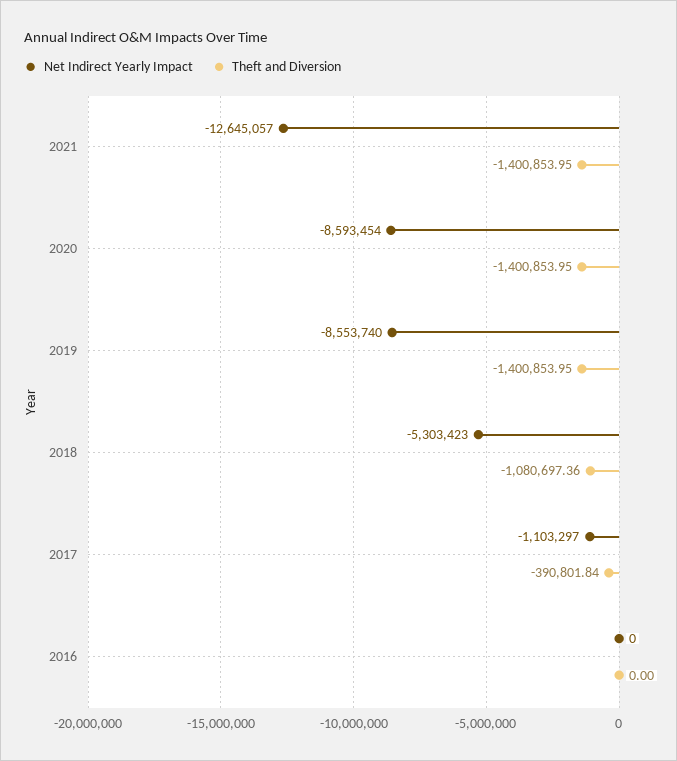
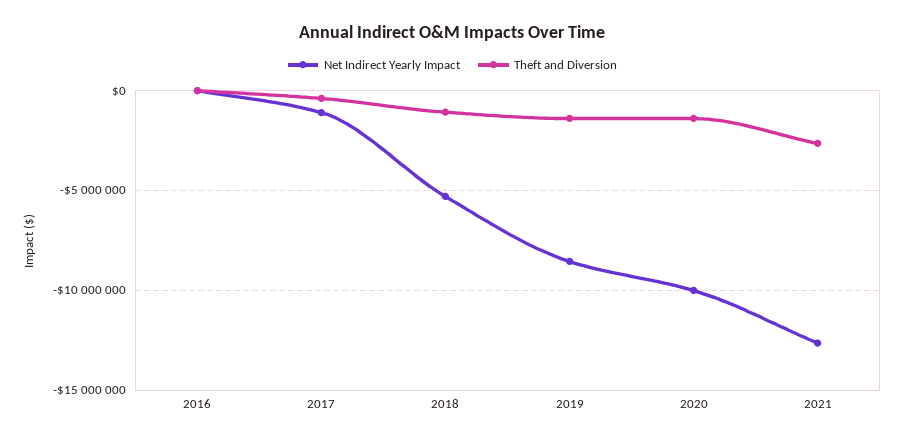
  {
    "Net Indirect Yearly Impact": {
      "2021": -12645057,
-     "2020": -8593454,
+     "2020": -10000000,
      "2019": -8553740,
      "2018": -5303423,
      "2017": -1103297,
      "2016": 0
    },
    "Theft and Diversion": {
-     "2021": -1400853.95,
+     "2021": -2500000,
      "2020": -1400853.95,
      "2019": -1400853.95,
      "2018": -1080697.36,
      "2017": -390801.84,
      "2016": 0
    }
  }

